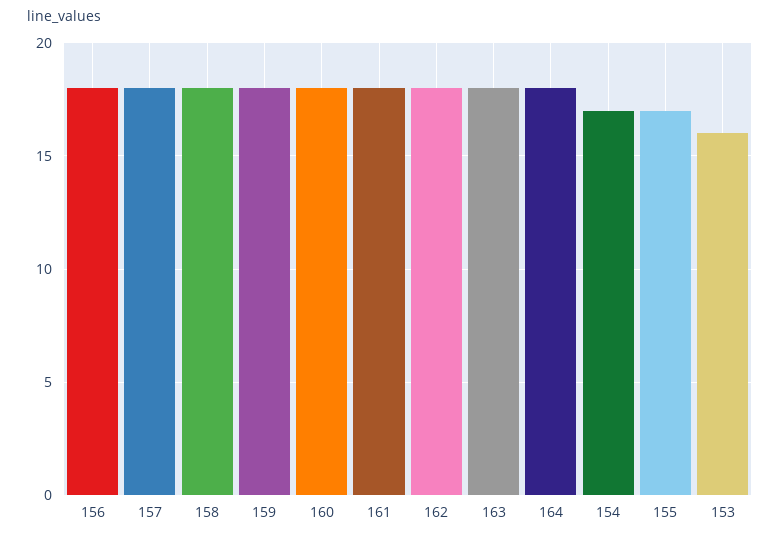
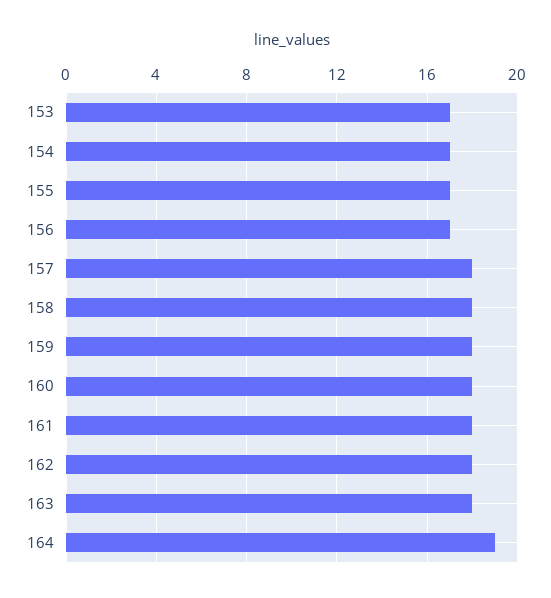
  {
-   "156": 18,
+   "156": 17,
    "157": 18,
    "158": 18,
    "159": 18,
    "160": 18,
    "161": 18,
    "162": 18,
    "163": 18,
-   "164": 18,
+   "164": 19,
    "154": 17,
    "155": 17,
-   "153": 16
+   "153": 17
  }

